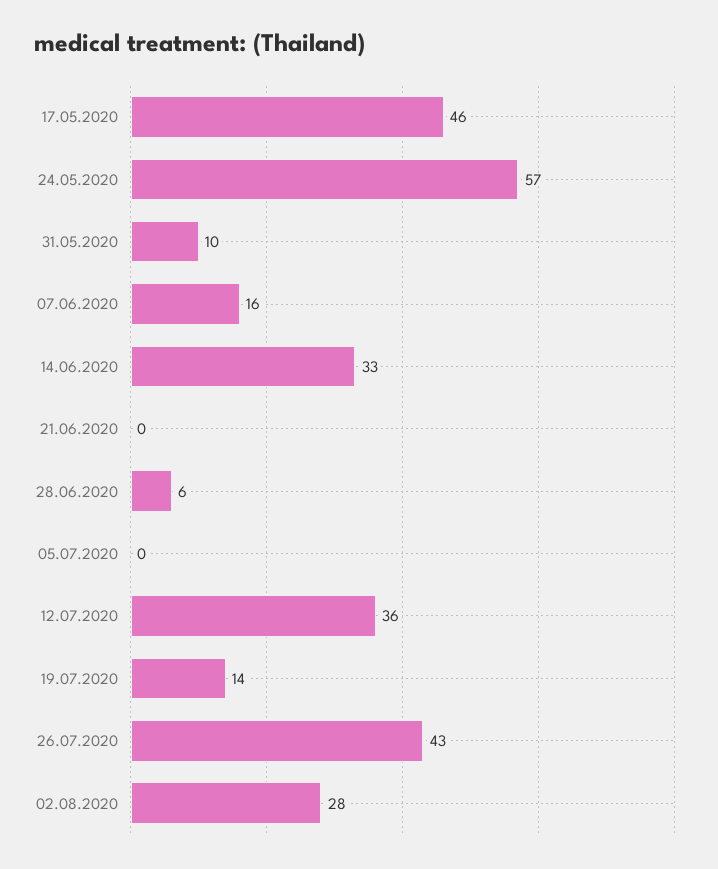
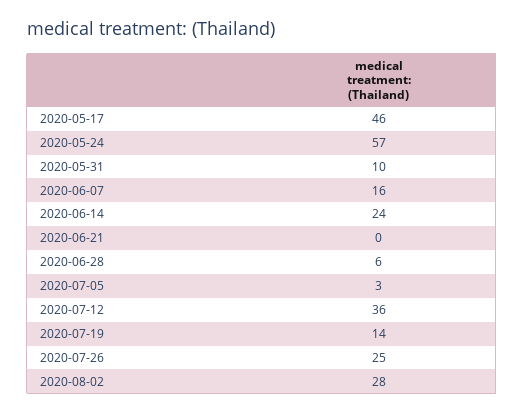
  {
    "17.05.2020": 46,
    "24.05.2020": 57,
    "31.05.2020": 10,
    "07.06.2020": 16,
-   "14.06.2020": 33,
+   "14.06.2020": 24,
    "21.06.2020": 0,
    "28.06.2020": 6,
-   "05.07.2020": 0,
+   "05.07.2020": 3,
    "12.07.2020": 36,
    "19.07.2020": 14,
-   "26.07.2020": 43,
+   "26.07.2020": 25,
    "02.08.2020": 28
  }

